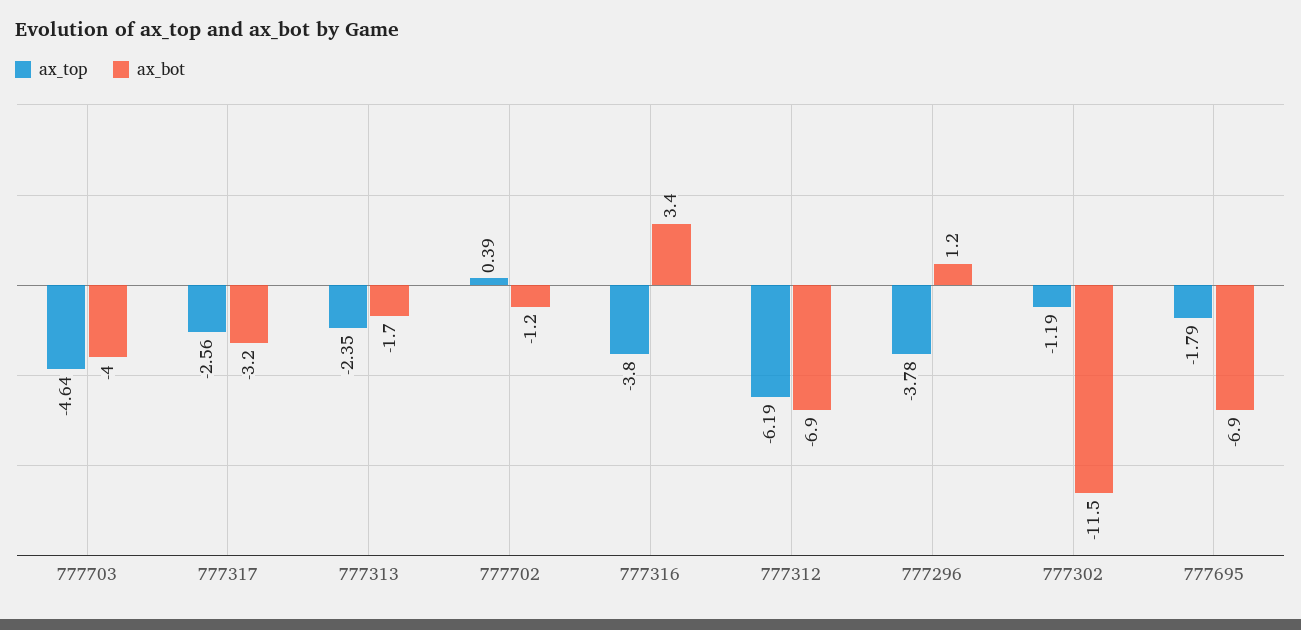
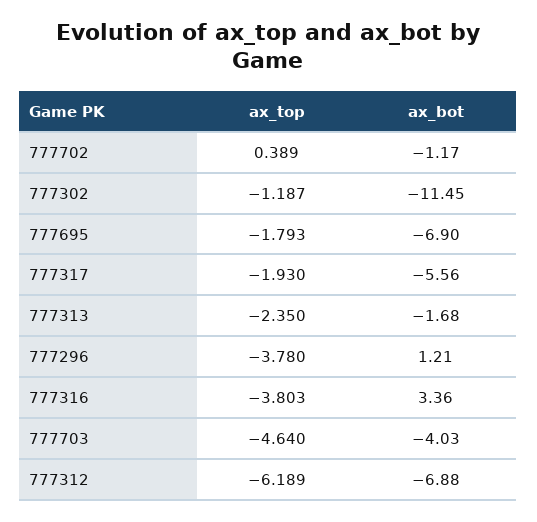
  {
    "ax_top": {
      "777703": -4.64,
-     "777317": -2.56,
+     "777317": -1.93,
      "777313": -2.35,
      "777702": 0.389,
      "777316": -3.803,
      "777312": -6.189,
      "777296": -3.78,
      "777302": -1.187,
      "777695": -1.793
    },
    "ax_bot": {
      "777703": -4.03,
-     "777317": -3.2,
+     "777317": -5.56,
      "777313": -1.68,
      "777702": -1.17,
      "777316": 3.36,
      "777312": -6.88,
      "777296": 1.21,
      "777302": -11.45,
      "777695": -6.9
    }
  }

